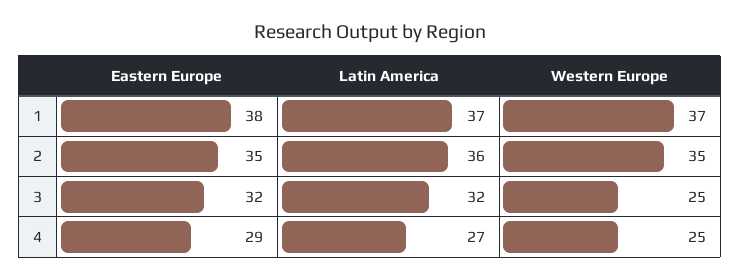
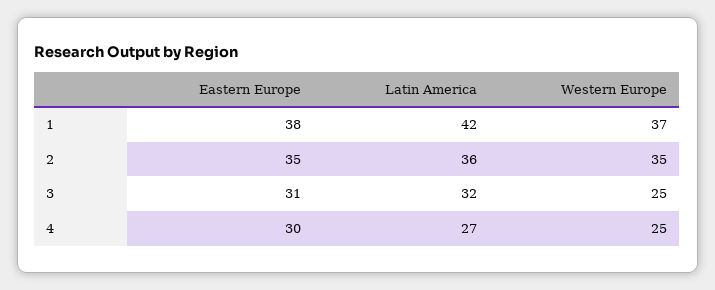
  {
    "Eastern Europe": {
      "1": 38,
      "2": 35,
-     "3": 32,
+     "3": 31,
-     "4": 29
+     "4": 30
    },
    "Latin America": {
-     "1": 37,
+     "1": 42,
      "2": 36,
      "3": 32,
      "4": 27
    },
    "Western Europe": {
      "1": 37,
      "2": 35,
      "3": 25,
      "4": 25
    }
  }

